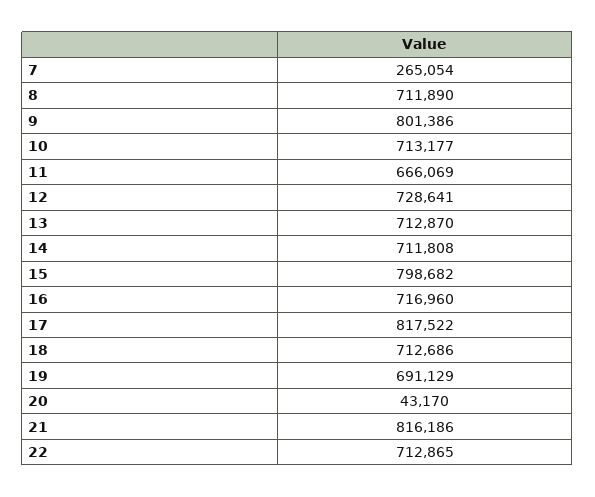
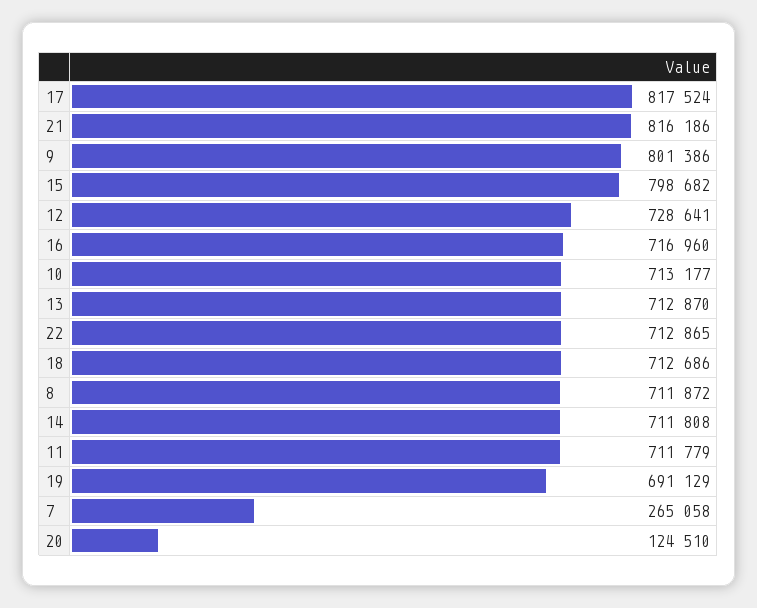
  {
-   "7": 265054,
+   "7": 265058,
-   "8": 711890,
+   "8": 711872,
    "9": 801386,
    "10": 713177,
-   "11": 666069,
+   "11": 711779,
    "12": 728641,
    "13": 712870,
    "14": 711808,
    "15": 798682,
    "16": 716960,
-   "17": 817522,
+   "17": 817524,
    "18": 712686,
    "19": 691129,
-   "20": 43170,
+   "20": 124510,
    "21": 816186,
    "22": 712865
  }

